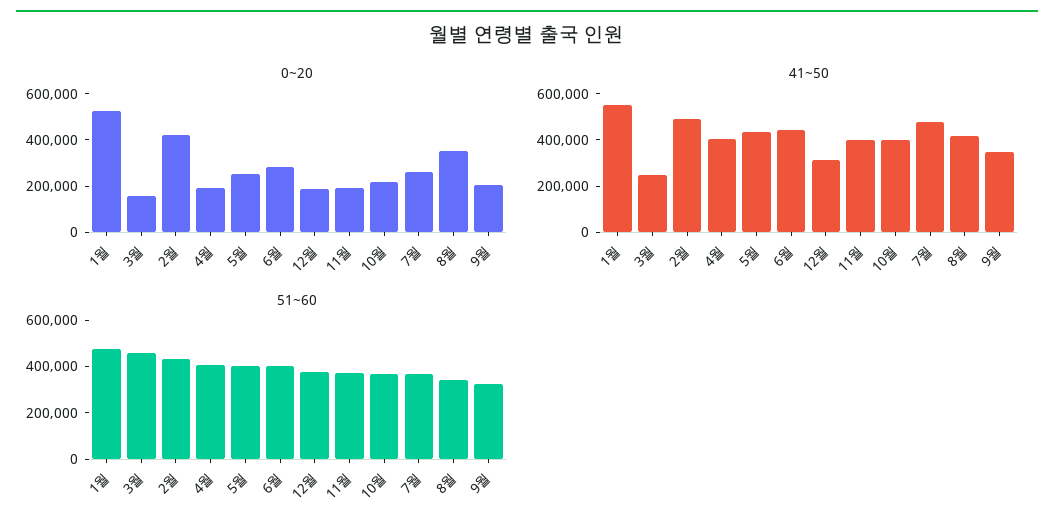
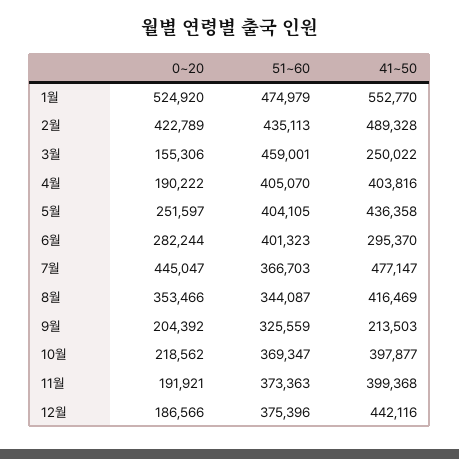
  {
    "0~20": {
      "1월": 524920,
      "3월": 155306,
      "2월": 422789,
      "4월": 190222,
      "5월": 251597,
      "6월": 282244,
      "12월": 186566,
      "11월": 191921,
      "10월": 218562,
-     "7월": 250000,
+     "7월": 445047,
      "8월": 353466,
      "9월": 204392
    },
    "41~50": {
      "1월": 552770,
      "3월": 250022,
      "2월": 489328,
      "4월": 403816,
      "5월": 436358,
-     "6월": 450000,
+     "6월": 295370,
-     "12월": 300000,
+     "12월": 442116,
      "11월": 399368,
      "10월": 397877,
      "7월": 477147,
      "8월": 416469,
-     "9월": 350000
+     "9월": 213503
    },
    "51~60": {
      "1월": 474979,
      "3월": 459001,
      "2월": 435113,
      "4월": 405070,
      "5월": 404105,
      "6월": 401323,
      "12월": 375396,
      "11월": 373363,
      "10월": 369347,
      "7월": 366703,
      "8월": 344087,
      "9월": 325559
    }
  }

